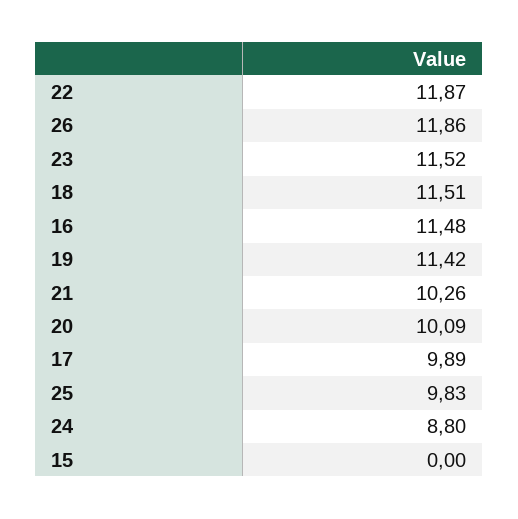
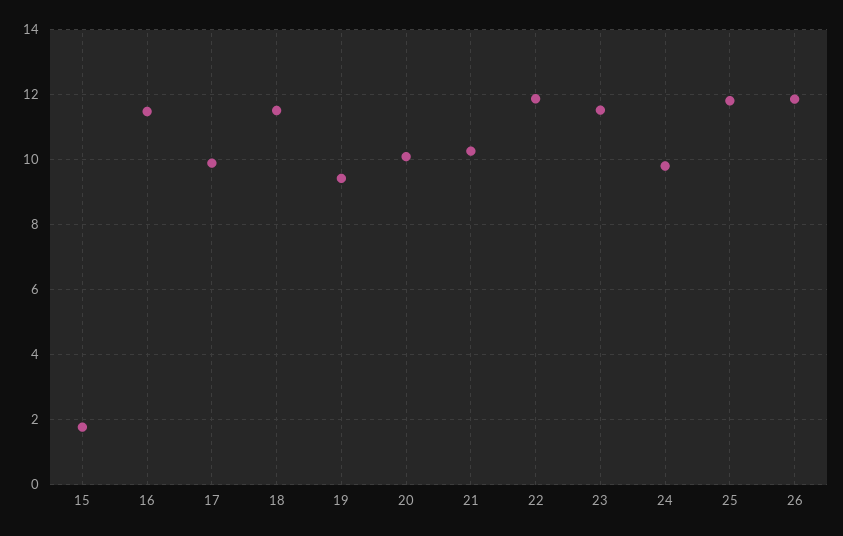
  {
    "22": 11.87,
    "26": 11.86,
    "23": 11.52,
    "18": 11.51,
    "16": 11.48,
-   "19": 11.42,
+   "19": 9.4,
    "21": 10.26,
    "20": 10.09,
    "17": 9.89,
-   "25": 9.83,
+   "25": 11.8,
-   "24": 8.8,
+   "24": 9.8,
-   "15": 0
+   "15": 1.8
  }

